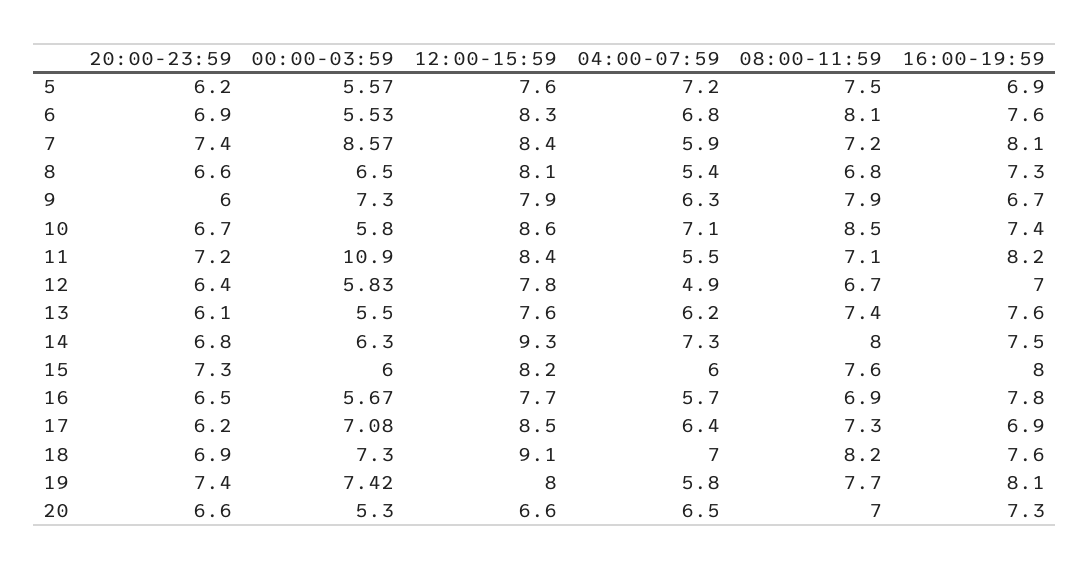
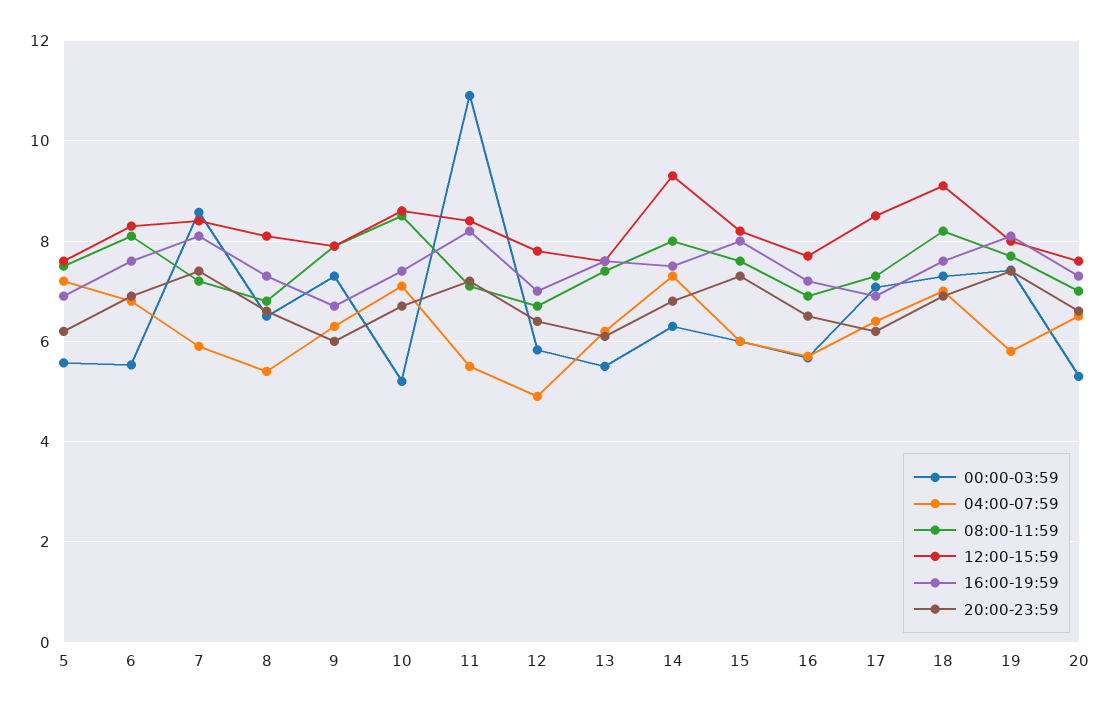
  {
    "20:00-23:59": {
      "5": 6.2,
      "6": 6.9,
      "7": 7.4,
      "8": 6.6,
      "9": 6,
      "10": 6.7,
      "11": 7.2,
      "12": 6.4,
      "13": 6.1,
      "14": 6.8,
      "15": 7.3,
      "16": 6.5,
      "17": 6.2,
      "18": 6.9,
      "19": 7.4,
      "20": 6.6
    },
    "00:00-03:59": {
      "5": 5.57,
      "6": 5.53,
      "7": 8.57,
      "8": 6.5,
      "9": 7.3,
-     "10": 5.8,
+     "10": 5.2,
      "11": 10.9,
      "12": 5.83,
      "13": 5.5,
      "14": 6.3,
      "15": 6,
      "16": 5.67,
      "17": 7.08,
      "18": 7.3,
      "19": 7.42,
      "20": 5.3
    },
    "12:00-15:59": {
      "5": 7.6,
      "6": 8.3,
      "7": 8.4,
      "8": 8.1,
      "9": 7.9,
      "10": 8.6,
      "11": 8.4,
      "12": 7.8,
      "13": 7.6,
      "14": 9.3,
      "15": 8.2,
      "16": 7.7,
      "17": 8.5,
      "18": 9.1,
      "19": 8,
-     "20": 6.6
+     "20": 7.6
    },
    "04:00-07:59": {
      "5": 7.2,
      "6": 6.8,
      "7": 5.9,
      "8": 5.4,
      "9": 6.3,
      "10": 7.1,
      "11": 5.5,
      "12": 4.9,
      "13": 6.2,
      "14": 7.3,
      "15": 6,
      "16": 5.7,
      "17": 6.4,
      "18": 7,
      "19": 5.8,
      "20": 6.5
    },
    "08:00-11:59": {
      "5": 7.5,
      "6": 8.1,
      "7": 7.2,
      "8": 6.8,
      "9": 7.9,
      "10": 8.5,
      "11": 7.1,
      "12": 6.7,
      "13": 7.4,
      "14": 8,
      "15": 7.6,
      "16": 6.9,
      "17": 7.3,
      "18": 8.2,
      "19": 7.7,
      "20": 7
    },
    "16:00-19:59": {
      "5": 6.9,
      "6": 7.6,
      "7": 8.1,
      "8": 7.3,
      "9": 6.7,
      "10": 7.4,
      "11": 8.2,
      "12": 7,
      "13": 7.6,
      "14": 7.5,
      "15": 8,
-     "16": 7.8,
+     "16": 7.2,
      "17": 6.9,
      "18": 7.6,
      "19": 8.1,
      "20": 7.3
    }
  }

